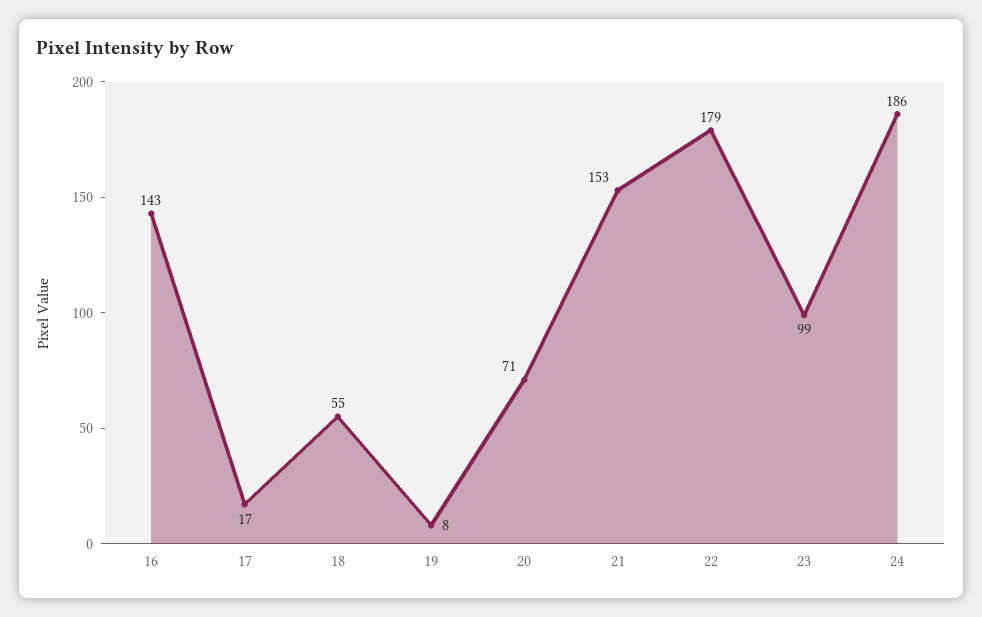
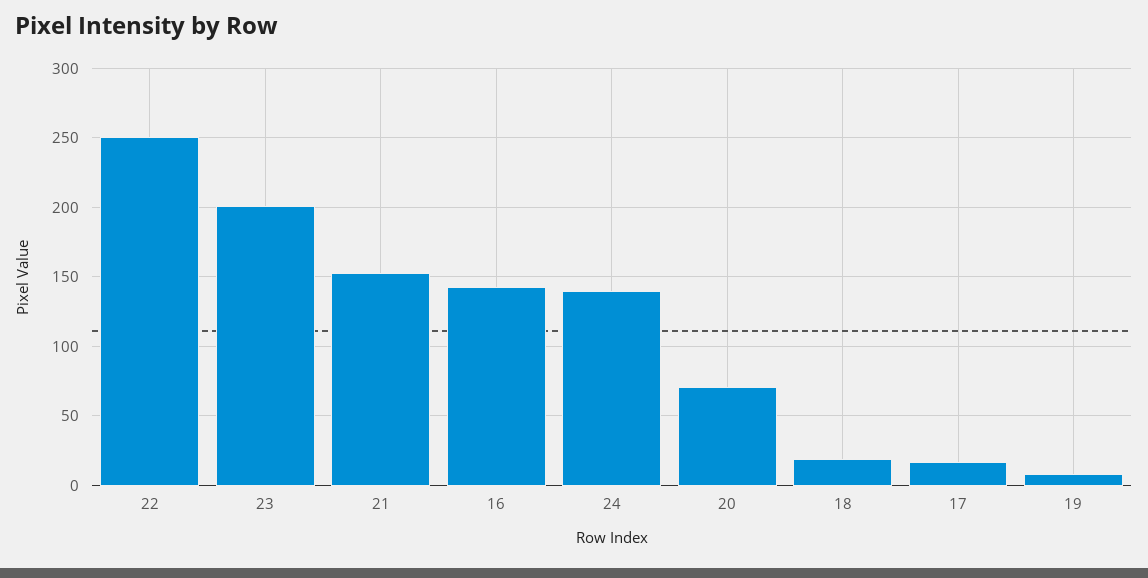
  {
    "16": 143,
    "17": 17,
-   "18": 55,
+   "18": 20,
    "19": 8,
    "20": 71,
    "21": 153,
-   "22": 179,
+   "22": 250,
-   "23": 99,
+   "23": 200,
-   "24": 186
+   "24": 140
  }

